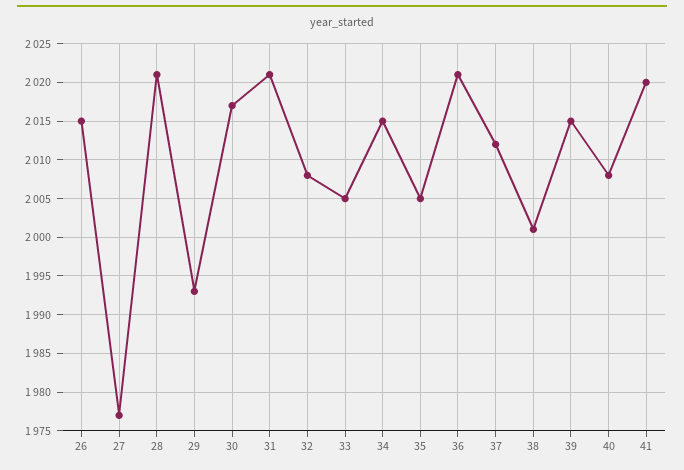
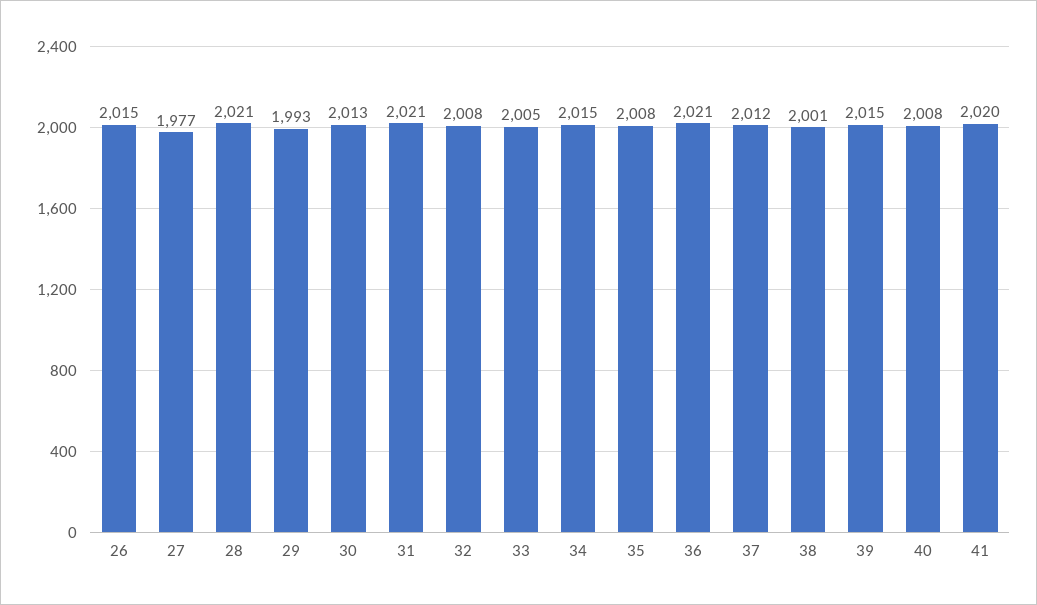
  {
    "26": 2015,
    "27": 1977,
    "28": 2021,
    "29": 1993,
-   "30": 2017,
+   "30": 2013,
    "31": 2021,
    "32": 2008,
    "33": 2005,
    "34": 2015,
-   "35": 2005,
+   "35": 2008,
    "36": 2021,
    "37": 2012,
    "38": 2001,
    "39": 2015,
    "40": 2008,
    "41": 2020
  }

